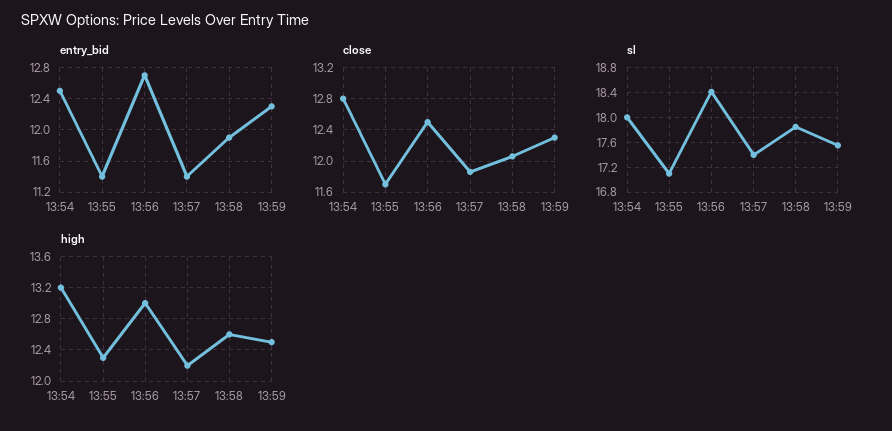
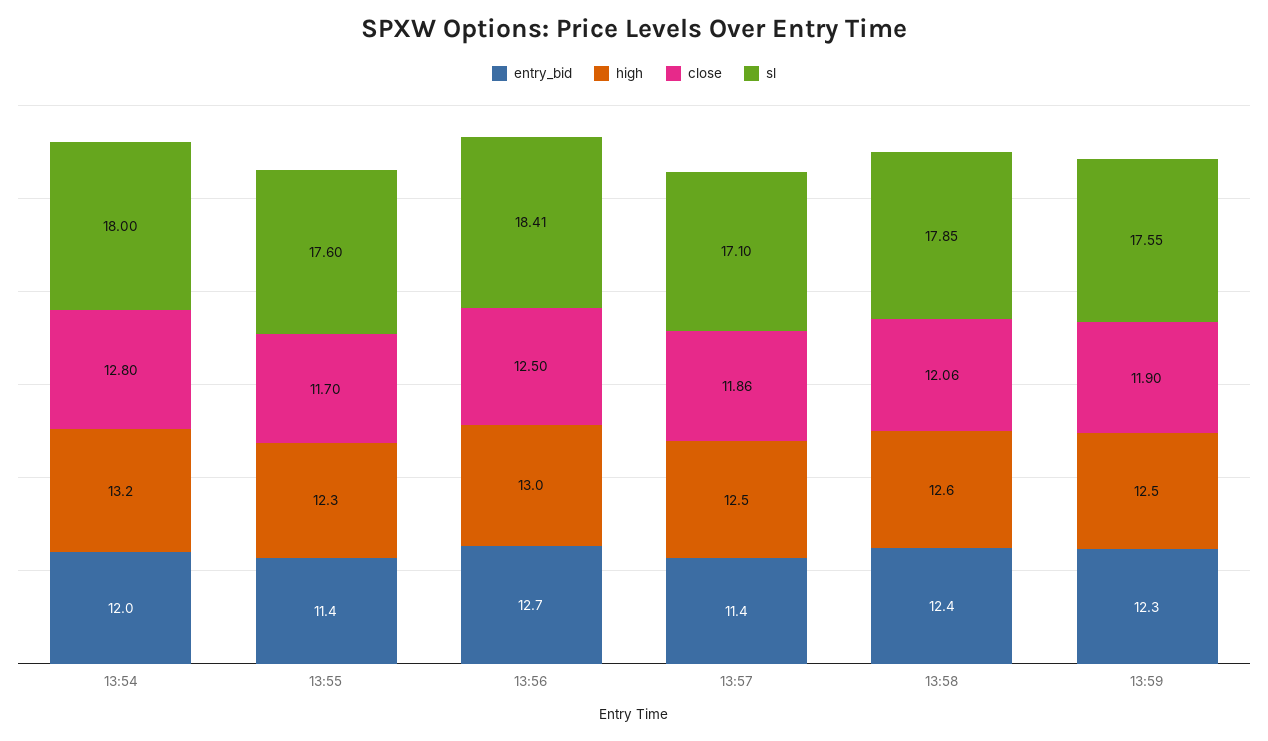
  {
    "entry_bid": {
-     "13:54": 12.5,
+     "13:54": 12,
      "13:55": 11.4,
      "13:56": 12.7,
      "13:57": 11.4,
-     "13:58": 11.9,
+     "13:58": 12.4,
      "13:59": 12.3
    },
    "close": {
      "13:54": 12.8,
      "13:55": 11.7,
      "13:56": 12.5,
      "13:57": 11.86,
      "13:58": 12.06,
-     "13:59": 12.3
+     "13:59": 11.9
    },
    "sl": {
      "13:54": 18,
-     "13:55": 17.1,
+     "13:55": 17.6,
      "13:56": 18.41,
-     "13:57": 17.4,
+     "13:57": 17.1,
      "13:58": 17.85,
      "13:59": 17.55
    },
    "high": {
      "13:54": 13.2,
      "13:55": 12.3,
      "13:56": 13,
-     "13:57": 12.2,
+     "13:57": 12.5,
      "13:58": 12.6,
      "13:59": 12.5
    }
  }

